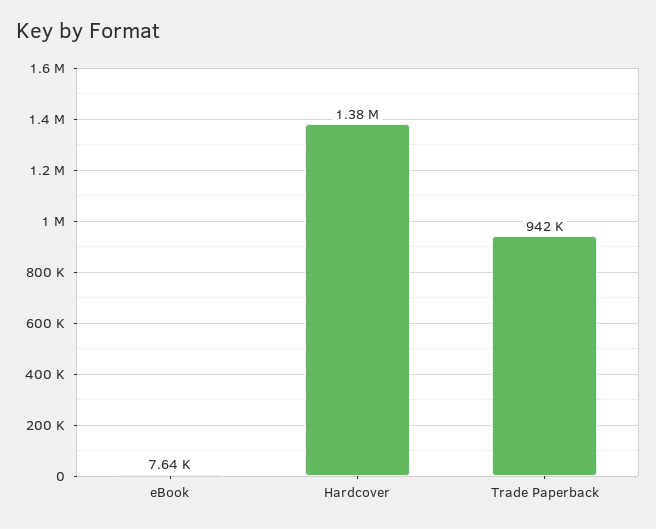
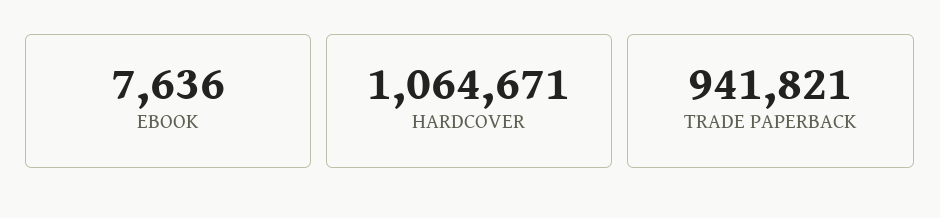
  {
    "eBook": 7636,
-   "Hardcover": 1380000,
+   "Hardcover": 1064671,
    "Trade Paperback": 941821
  }

